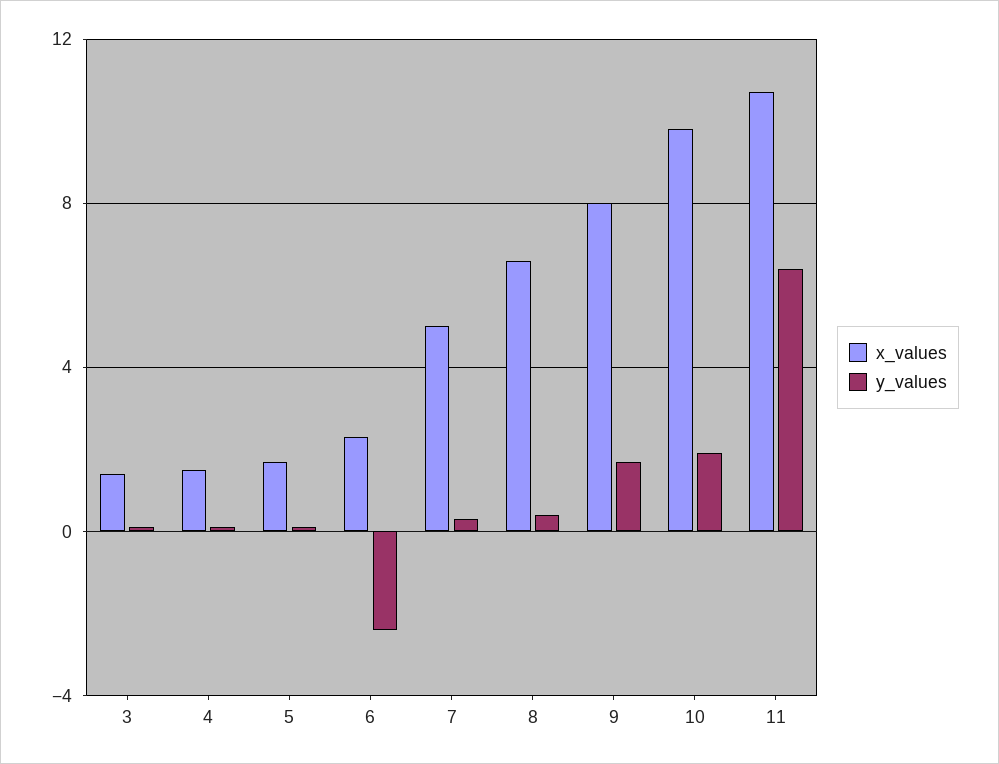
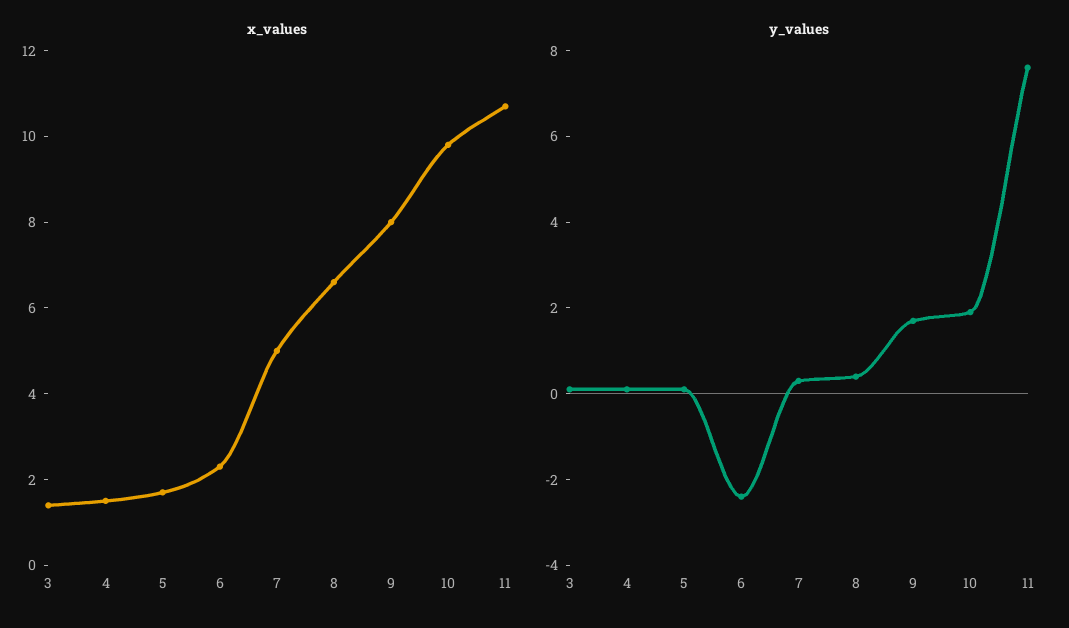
  {
    "x_values": {
      "3": 1.5,
      "4": 1.5,
      "5": 1.5,
      "6": 2.5,
      "7": 5,
      "8": 6.5,
      "9": 8,
      "10": 10,
      "11": 10.5
    },
    "y_values": {
      "3": 0,
      "4": 0,
      "5": 0,
      "6": -2.5,
      "7": 0.5,
      "8": 0.5,
      "9": 1.5,
      "10": 2,
-     "11": 6.5
+     "11": 7.5
    }
  }

